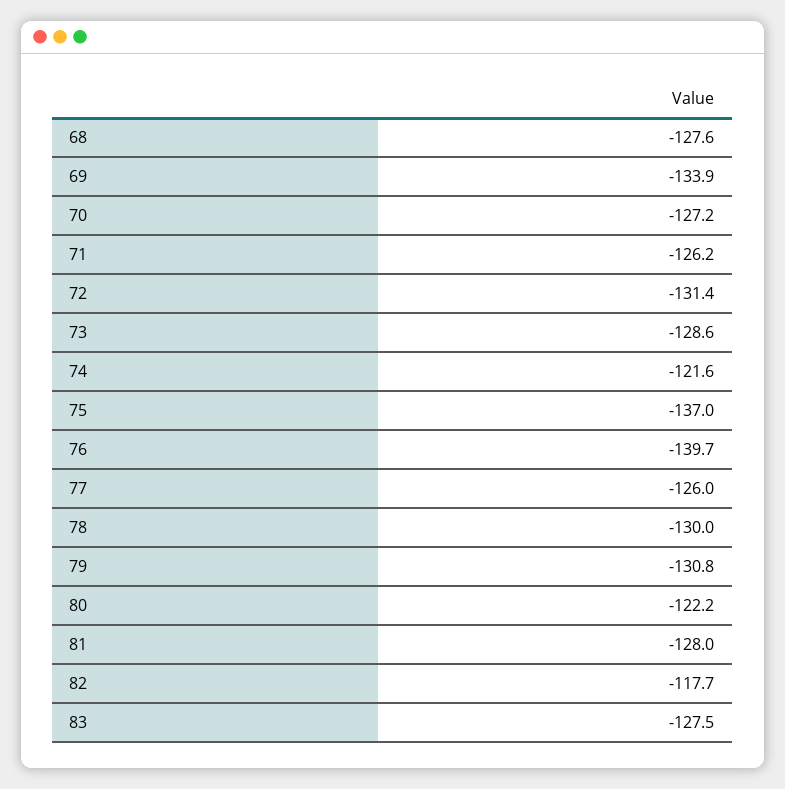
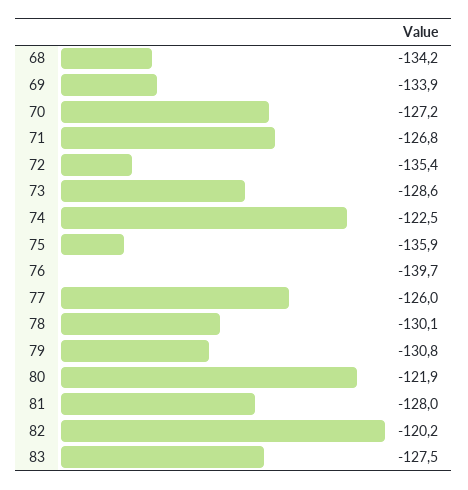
  {
-   "68": -127.6,
+   "68": -134.2,
    "69": -133.9,
    "70": -127.2,
-   "71": -126.2,
+   "71": -126.8,
-   "72": -131.4,
+   "72": -135.4,
    "73": -128.6,
-   "74": -121.6,
+   "74": -122.5,
-   "75": -137,
+   "75": -135.9,
    "76": -139.7,
    "77": -126,
-   "78": -130,
+   "78": -130.1,
    "79": -130.8,
-   "80": -122.2,
+   "80": -121.9,
    "81": -128,
-   "82": -117.7,
+   "82": -120.2,
    "83": -127.5
  }

